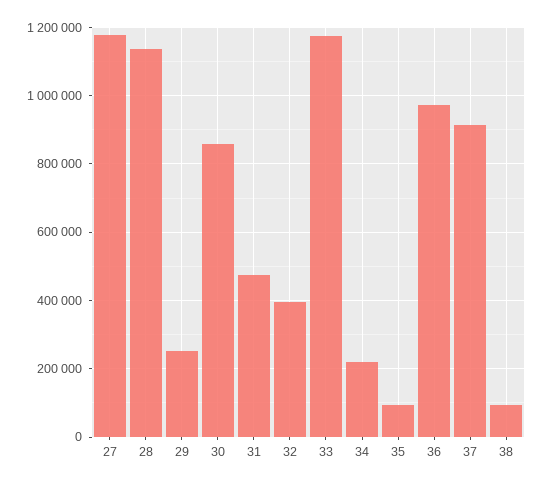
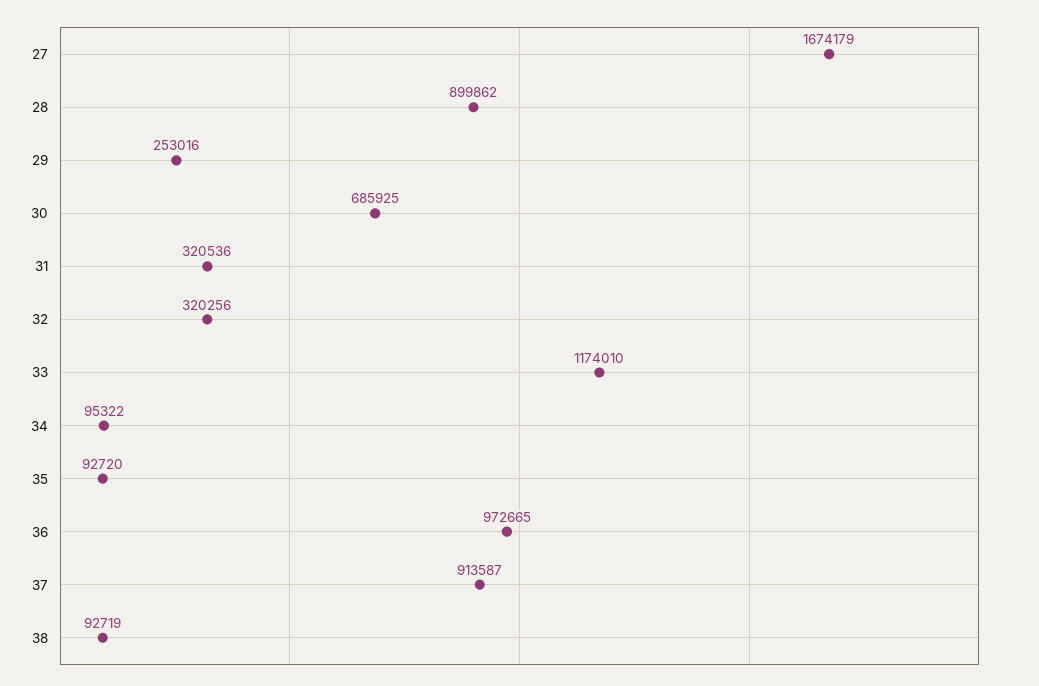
  {
-   "27": 1180000,
+   "27": 1674179,
-   "28": 1140000,
+   "28": 899862,
    "29": 253016,
-   "30": 860000,
+   "30": 685925,
-   "31": 480000,
+   "31": 320536,
-   "32": 400000,
+   "32": 320256,
    "33": 1174010,
-   "34": 220000,
+   "34": 95322,
    "35": 92720,
    "36": 972665,
    "37": 913587,
    "38": 92719
  }

